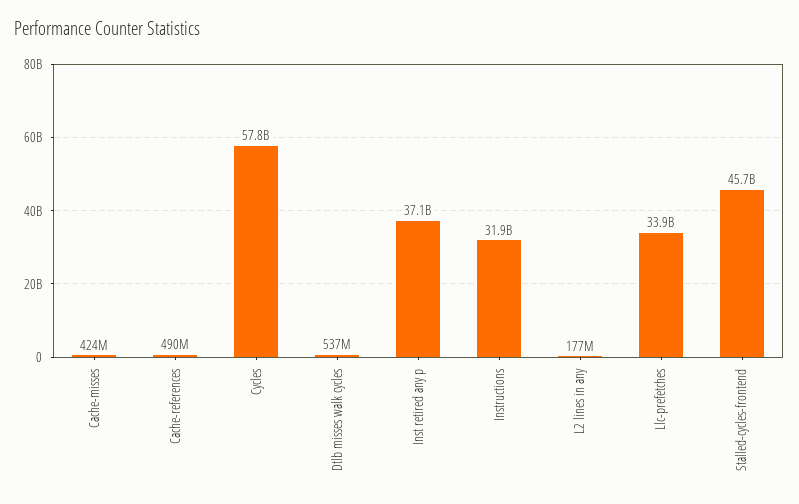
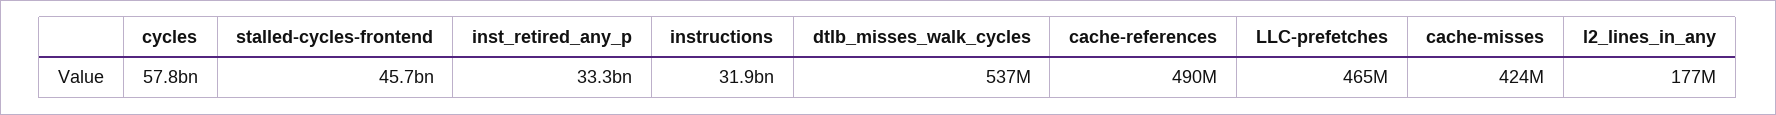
  {
    "Cache-misses": 424000000,
    "Cache-references": 490000000,
    "Cycles": 57800000000,
    "Dtlb misses walk cycles": 537000000,
-   "Inst retired any p": 37100000000,
+   "Inst retired any p": 33300000000,
    "Instructions": 31900000000,
    "L2 lines in any": 177000000,
-   "Llc-prefetches": 33900000000,
+   "Llc-prefetches": 465000000,
    "Stalled-cycles-frontend": 45700000000
  }

